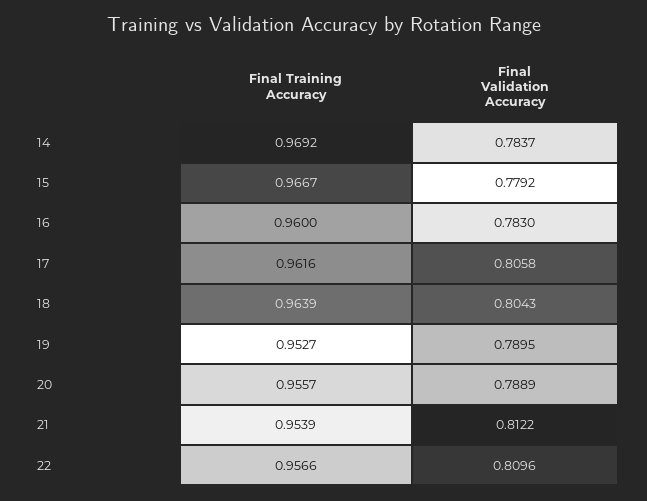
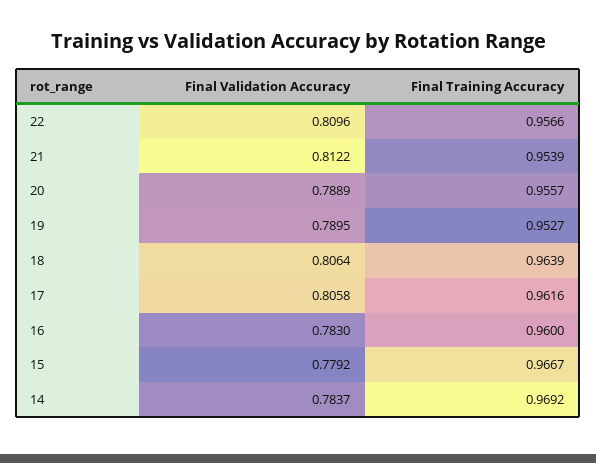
  {
    "Final Training Accuracy": {
      "14": 0.9692,
      "15": 0.9667,
      "16": 0.96,
      "17": 0.9616,
      "18": 0.9639,
      "19": 0.9527,
      "20": 0.9557,
      "21": 0.9539,
      "22": 0.9566
    },
    "Final Validation Accuracy": {
      "14": 0.7837,
      "15": 0.7792,
      "16": 0.783,
      "17": 0.8058,
-     "18": 0.8043,
+     "18": 0.8064,
      "19": 0.7895,
      "20": 0.7889,
      "21": 0.8122,
      "22": 0.8096
    }
  }

